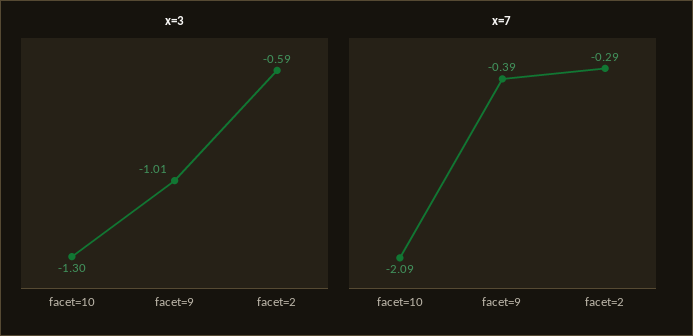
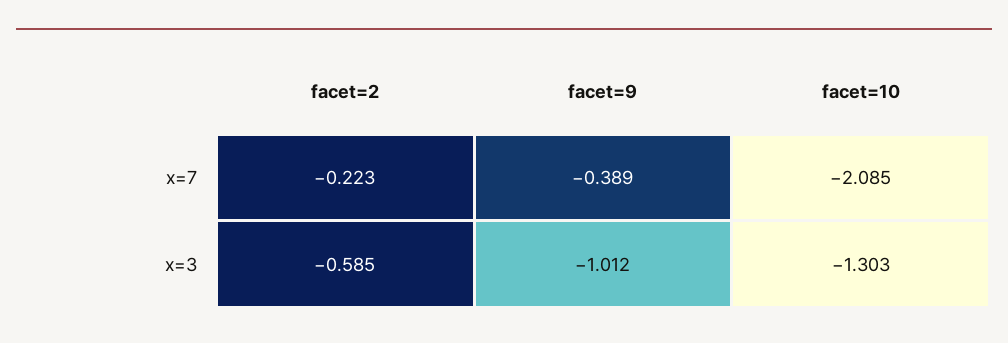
  {
    "x=3": {
      "facet=10": -1.303,
      "facet=9": -1.012,
      "facet=2": -0.585
    },
    "x=7": {
      "facet=10": -2.085,
      "facet=9": -0.389,
-     "facet=2": -0.29
+     "facet=2": -0.223
    }
  }

